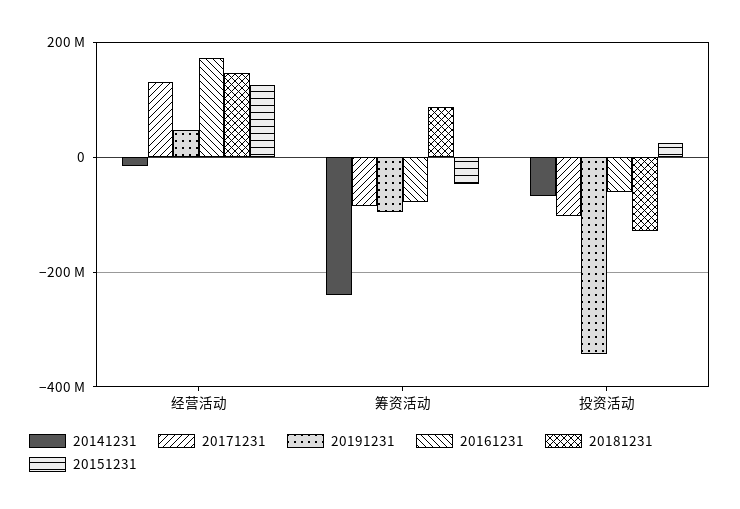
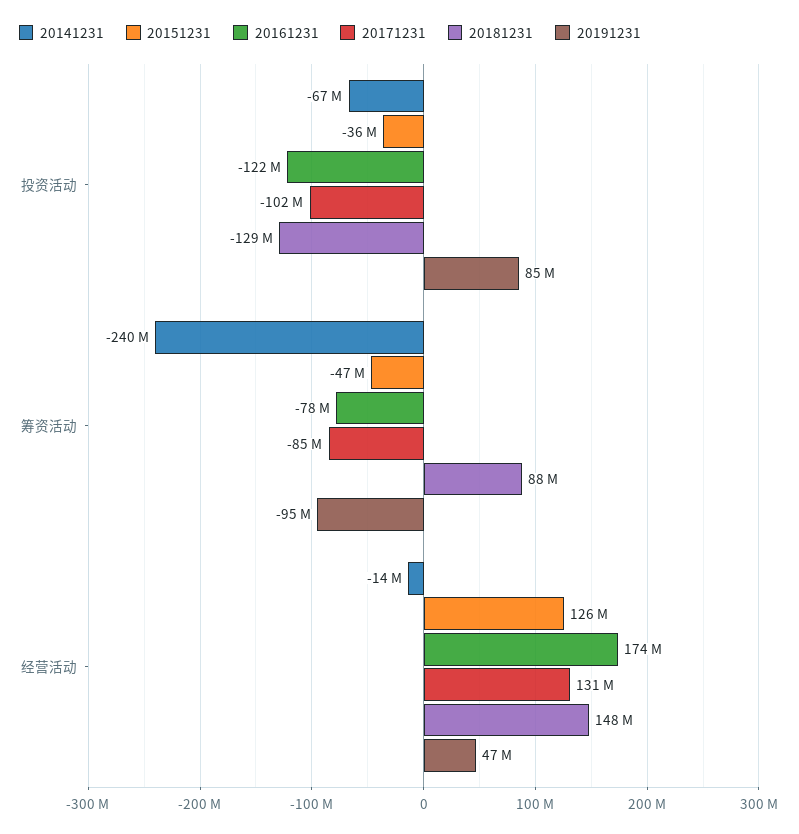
  {
    "20141231": {
      "经营活动": -14000000,
      "筹资活动": -240000000,
      "投资活动": -67000000
    },
    "20171231": {
      "经营活动": 131000000,
      "筹资活动": -85000000,
      "投资活动": -102000000
    },
    "20191231": {
      "经营活动": 47000000,
      "筹资活动": -95000000,
-     "投资活动": -340000000
+     "投资活动": 85000000
    },
    "20161231": {
      "经营活动": 174000000,
      "筹资活动": -78000000,
-     "投资活动": -60000000
+     "投资活动": -122000000
    },
    "20181231": {
      "经营活动": 148000000,
      "筹资活动": 88000000,
      "投资活动": -129000000
    },
    "20151231": {
      "经营活动": 126000000,
      "筹资活动": -47000000,
-     "投资活动": 20000000
+     "投资活动": -36000000
    }
  }

